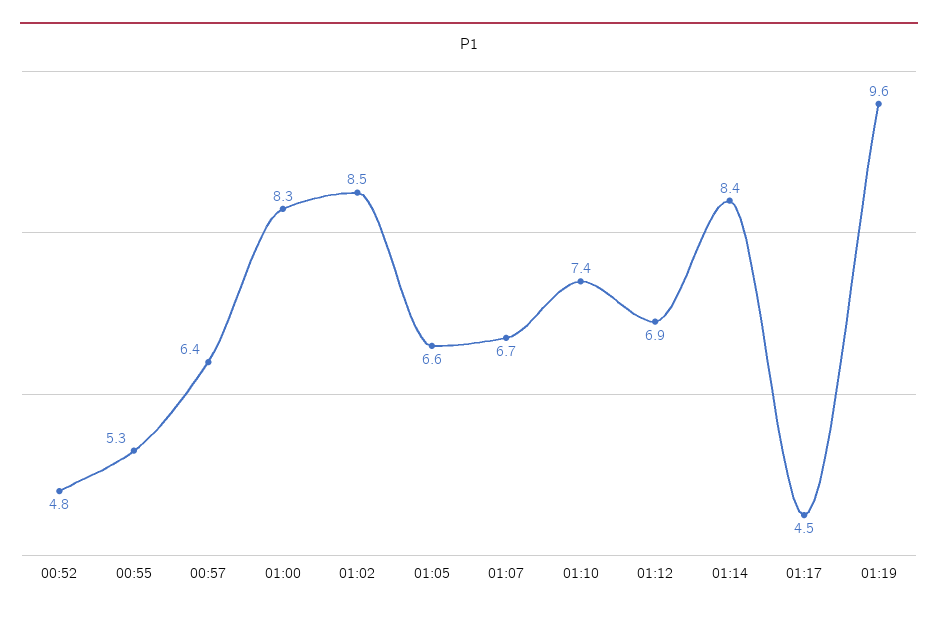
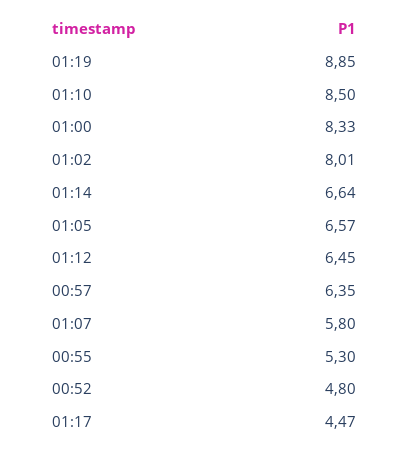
  {
    "00:52": 4.8,
    "00:55": 5.3,
    "00:57": 6.35,
    "01:00": 8.33,
-   "01:02": 8.5,
+   "01:02": 8.01,
    "01:05": 6.57,
-   "01:07": 6.7,
+   "01:07": 5.8,
-   "01:10": 7.4,
+   "01:10": 8.5,
-   "01:12": 6.9,
+   "01:12": 6.45,
-   "01:14": 8.4,
+   "01:14": 6.64,
    "01:17": 4.47,
-   "01:19": 9.6
+   "01:19": 8.85
  }

